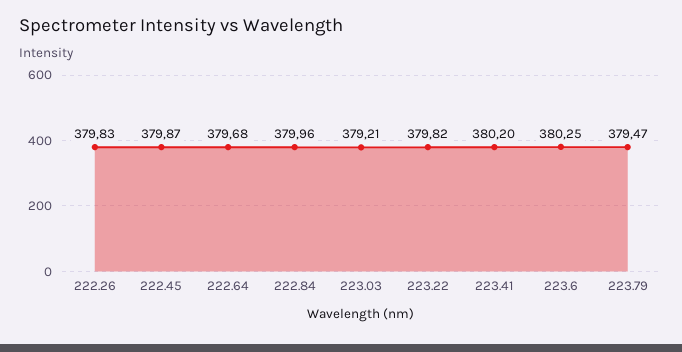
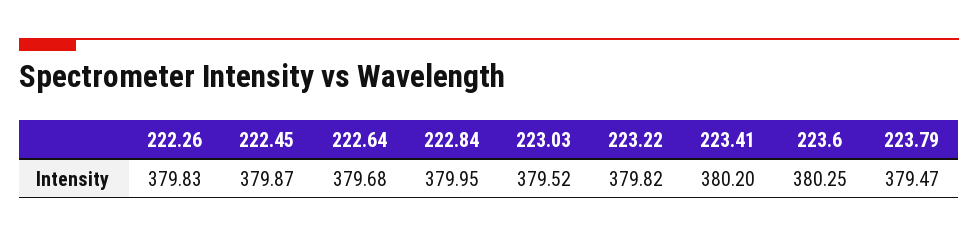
  {
    "222.26": 379.83,
    "222.45": 379.87,
    "222.64": 379.68,
-   "222.84": 379.96,
+   "222.84": 379.95,
-   "223.03": 379.21,
+   "223.03": 379.52,
    "223.22": 379.82,
    "223.41": 380.2,
    "223.6": 380.25,
    "223.79": 379.47
  }

